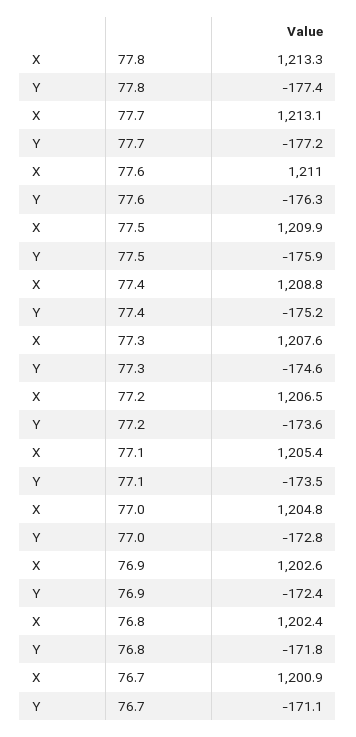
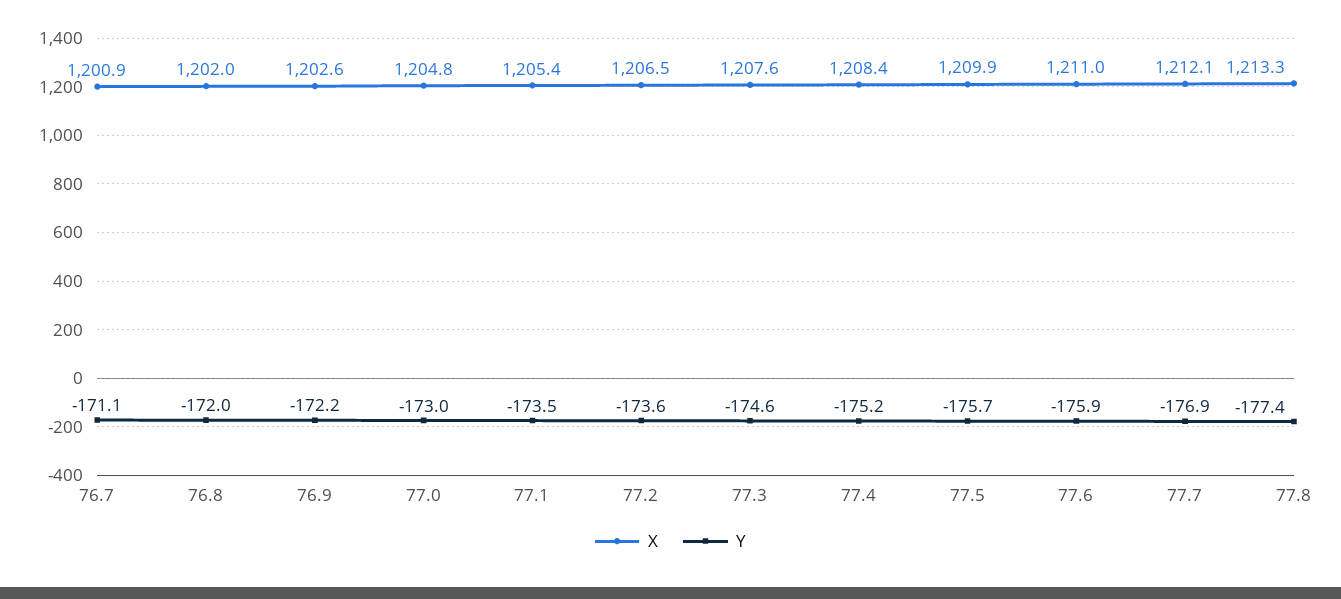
  {
    "X": {
      "77.8": 1213.3,
-     "77.7": 1213.1,
+     "77.7": 1212.1,
      "77.6": 1211,
      "77.5": 1209.9,
-     "77.4": 1208.8,
+     "77.4": 1208.4,
      "77.3": 1207.6,
      "77.2": 1206.5,
      "77.1": 1205.4,
      "77.0": 1204.8,
      "76.9": 1202.6,
-     "76.8": 1202.4,
+     "76.8": 1202,
      "76.7": 1200.9
    },
    "Y": {
      "77.8": -177.4,
-     "77.7": -177.2,
+     "77.7": -176.9,
-     "77.6": -176.3,
+     "77.6": -175.9,
-     "77.5": -175.9,
+     "77.5": -175.7,
      "77.4": -175.2,
      "77.3": -174.6,
      "77.2": -173.6,
      "77.1": -173.5,
-     "77.0": -172.8,
+     "77.0": -173,
-     "76.9": -172.4,
+     "76.9": -172.2,
-     "76.8": -171.8,
+     "76.8": -172,
      "76.7": -171.1
    }
  }

